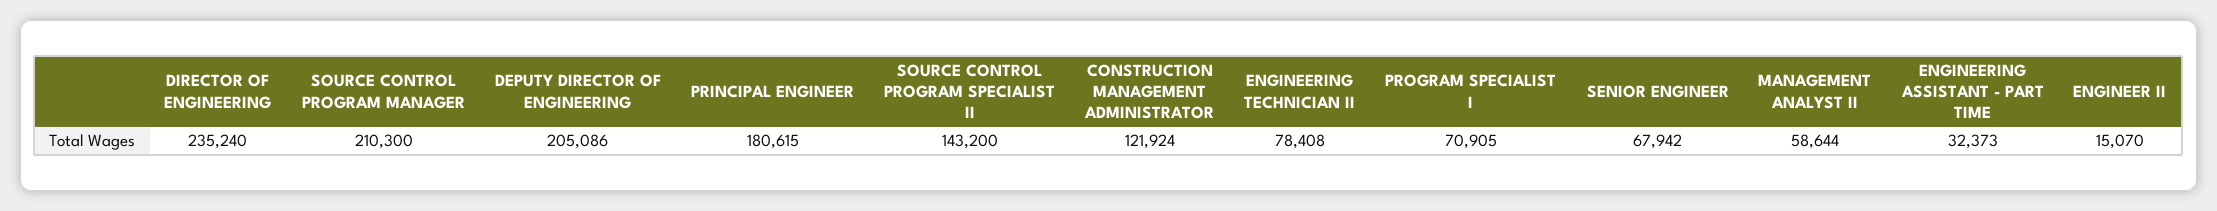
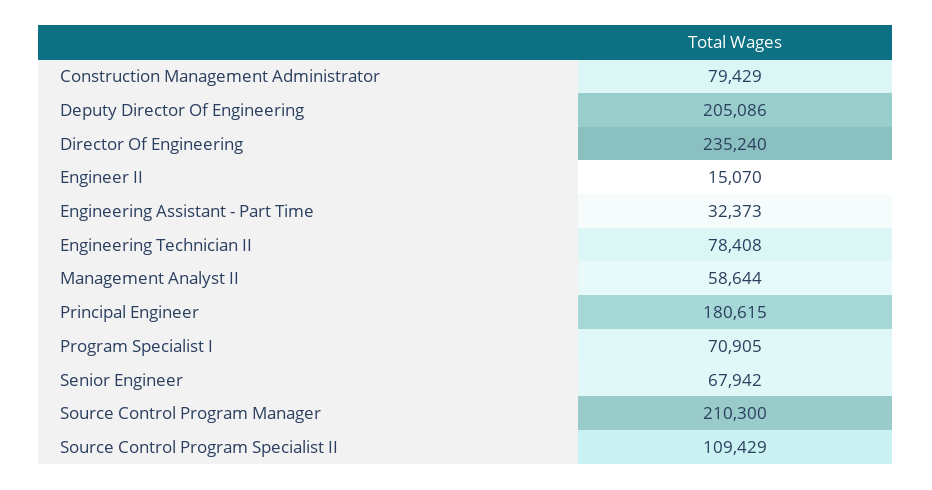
  {
    "DIRECTOR OF ENGINEERING": 235240,
    "SOURCE CONTROL PROGRAM MANAGER": 210300,
    "DEPUTY DIRECTOR OF ENGINEERING": 205086,
    "PRINCIPAL ENGINEER": 180615,
-   "SOURCE CONTROL PROGRAM SPECIALIST II": 143200,
+   "SOURCE CONTROL PROGRAM SPECIALIST II": 109429,
-   "CONSTRUCTION MANAGEMENT ADMINISTRATOR": 121924,
+   "CONSTRUCTION MANAGEMENT ADMINISTRATOR": 79429,
    "ENGINEERING TECHNICIAN II": 78408,
    "PROGRAM SPECIALIST I": 70905,
    "SENIOR ENGINEER": 67942,
    "MANAGEMENT ANALYST II": 58644,
    "ENGINEERING ASSISTANT - PART TIME": 32373,
    "ENGINEER II": 15070
  }

